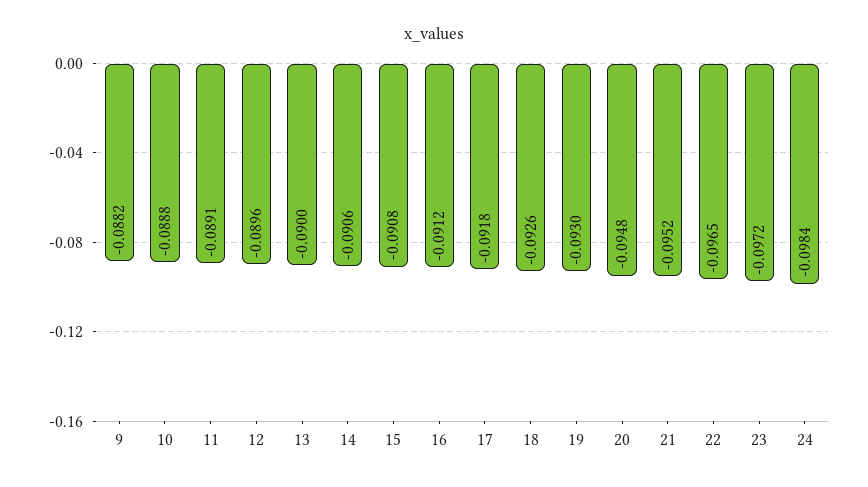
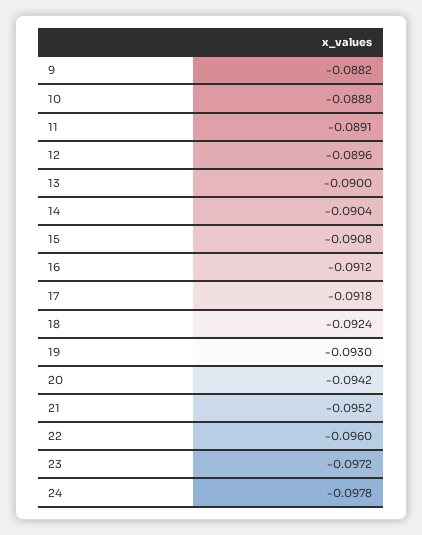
  {
    "9": -0.0882,
    "10": -0.0888,
    "11": -0.0891,
    "12": -0.0896,
    "13": -0.09,
-   "14": -0.0906,
+   "14": -0.0904,
    "15": -0.0908,
    "16": -0.0912,
    "17": -0.0918,
-   "18": -0.0926,
+   "18": -0.0924,
    "19": -0.093,
-   "20": -0.0948,
+   "20": -0.0942,
    "21": -0.0952,
-   "22": -0.0965,
+   "22": -0.096,
    "23": -0.0972,
-   "24": -0.0984
+   "24": -0.0978
  }

